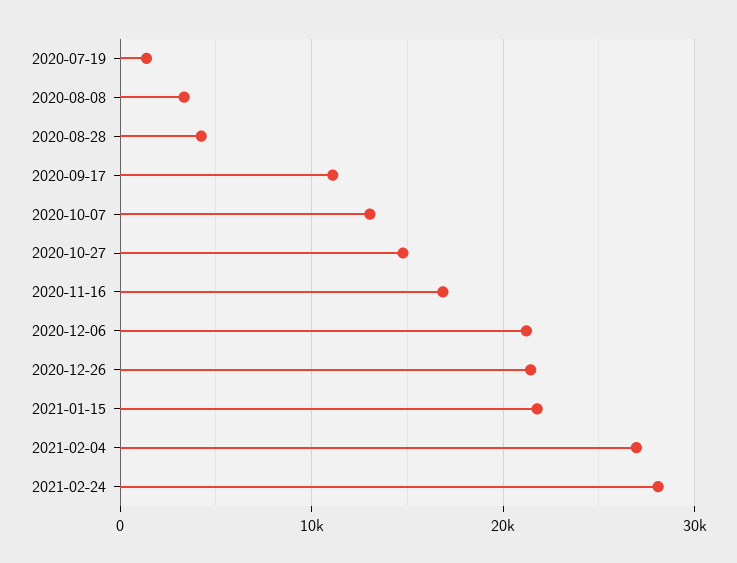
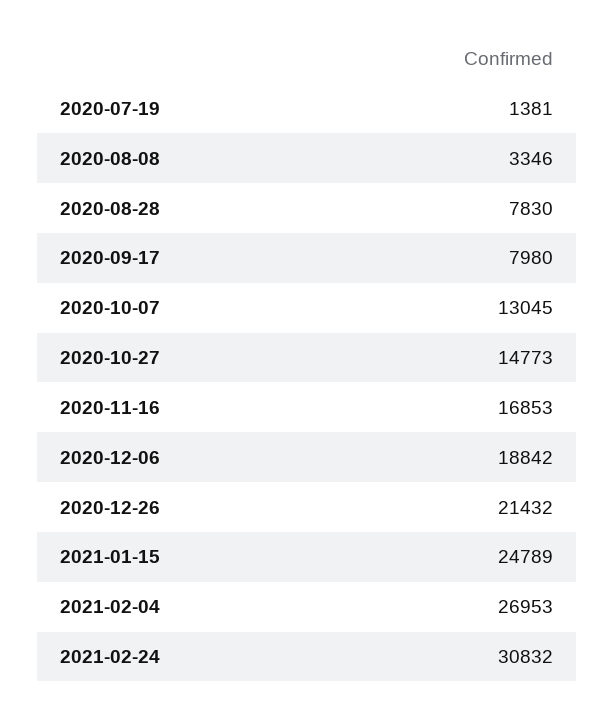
  {
    "2020-07-19": 1381,
    "2020-08-08": 3346,
-   "2020-08-28": 4000,
+   "2020-08-28": 7830,
-   "2020-09-17": 11000,
+   "2020-09-17": 7980,
    "2020-10-07": 13045,
    "2020-10-27": 14773,
    "2020-11-16": 16853,
-   "2020-12-06": 21000,
+   "2020-12-06": 18842,
    "2020-12-26": 21432,
-   "2021-01-15": 22000,
+   "2021-01-15": 24789,
    "2021-02-04": 26953,
-   "2021-02-24": 28000
+   "2021-02-24": 30832
  }

